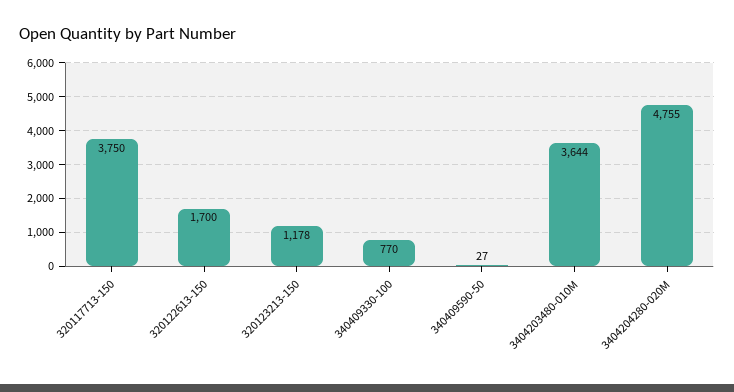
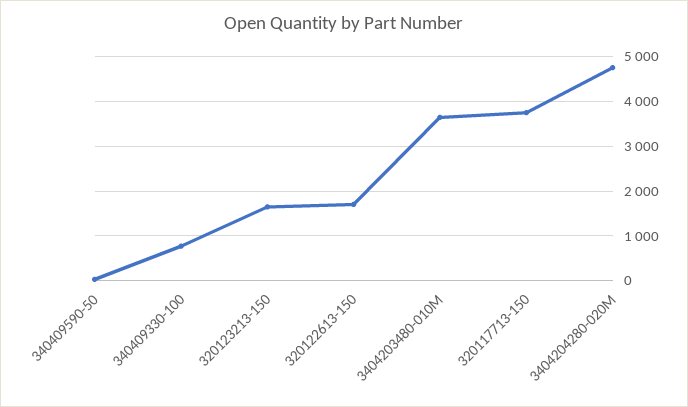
  {
    "320117713-150": 3750,
    "320122613-150": 1700,
-   "320123213-150": 1178,
+   "320123213-150": 1600,
    "340409330-100": 770,
    "340409590-50": 27,
    "3404203480-010M": 3644,
    "3404204280-020M": 4755
  }

